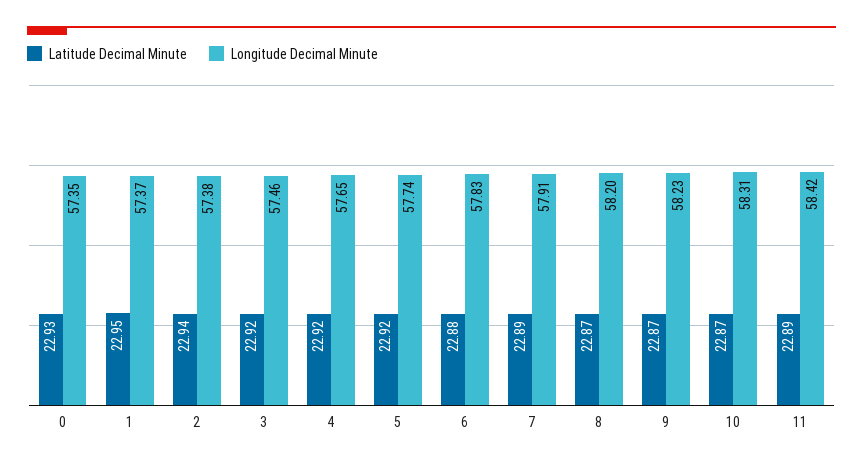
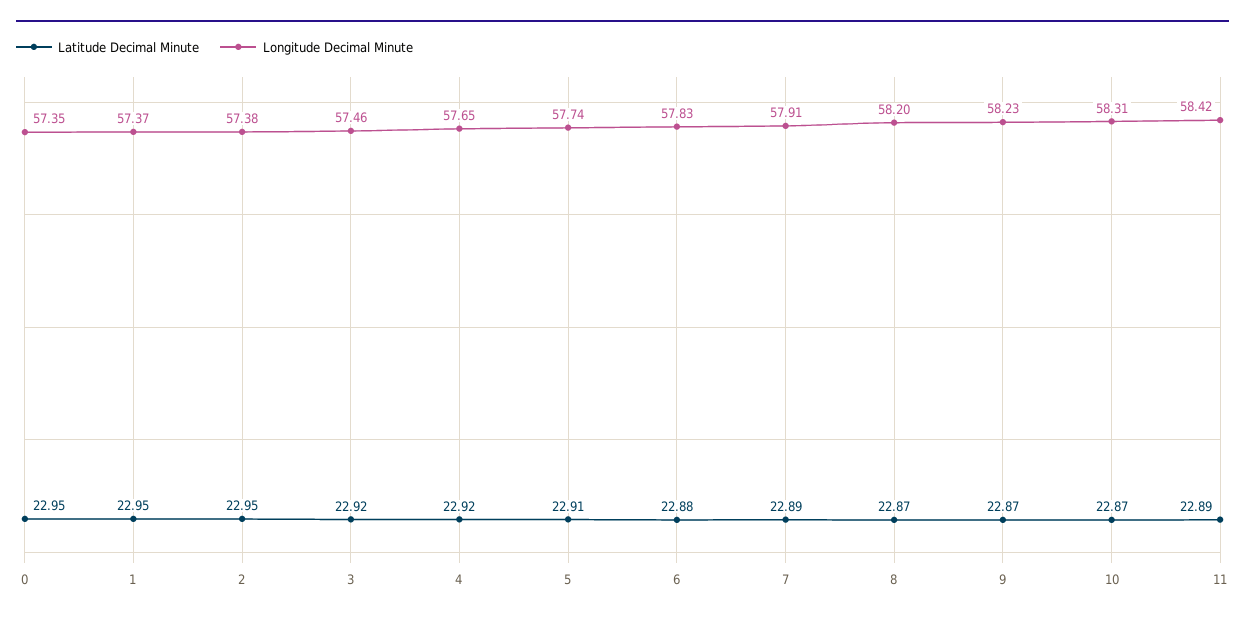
  {
    "Latitude Decimal Minute": {
-     "0": 22.93,
+     "0": 22.95,
      "1": 22.95,
-     "2": 22.94,
+     "2": 22.95,
      "3": 22.92,
      "4": 22.92,
-     "5": 22.92,
+     "5": 22.91,
      "6": 22.88,
      "7": 22.89,
      "8": 22.87,
      "9": 22.87,
      "10": 22.87,
      "11": 22.89
    },
    "Longitude Decimal Minute": {
      "0": 57.35,
      "1": 57.37,
      "2": 57.38,
      "3": 57.46,
      "4": 57.65,
      "5": 57.74,
      "6": 57.83,
      "7": 57.91,
      "8": 58.2,
      "9": 58.23,
      "10": 58.31,
      "11": 58.42
    }
  }

